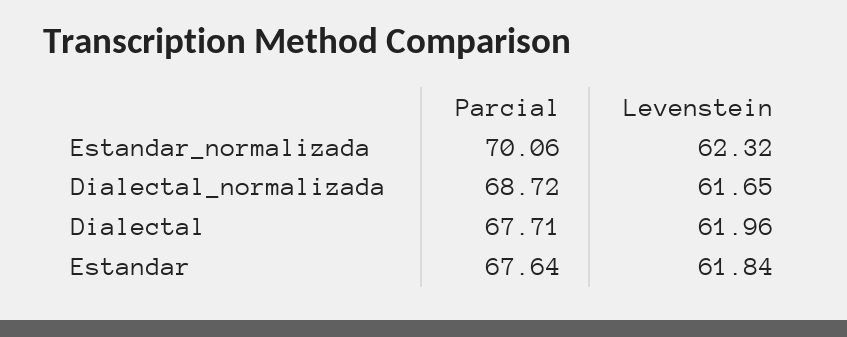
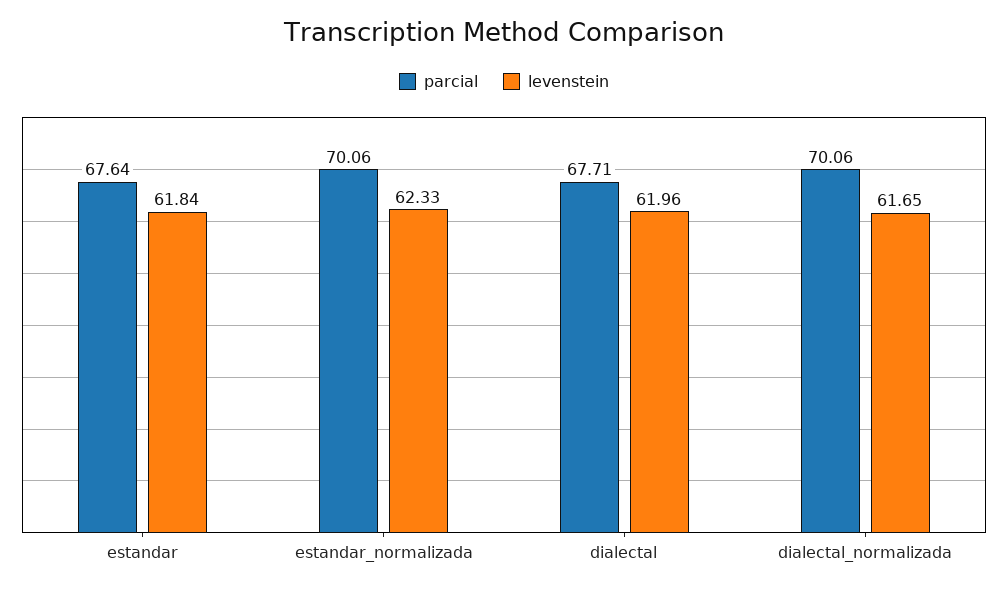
  {
    "Parcial": {
      "Estandar_normalizada": 70.06,
-     "Dialectal_normalizada": 68.72,
+     "Dialectal_normalizada": 70.06,
      "Dialectal": 67.71,
      "Estandar": 67.64
    },
    "Levenstein": {
-     "Estandar_normalizada": 62.32,
+     "Estandar_normalizada": 62.33,
      "Dialectal_normalizada": 61.65,
      "Dialectal": 61.96,
      "Estandar": 61.84
    }
  }

